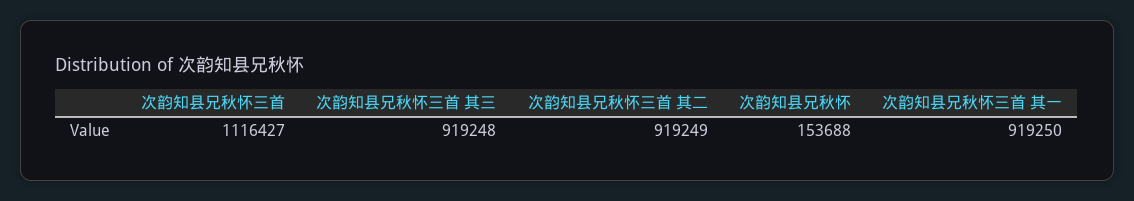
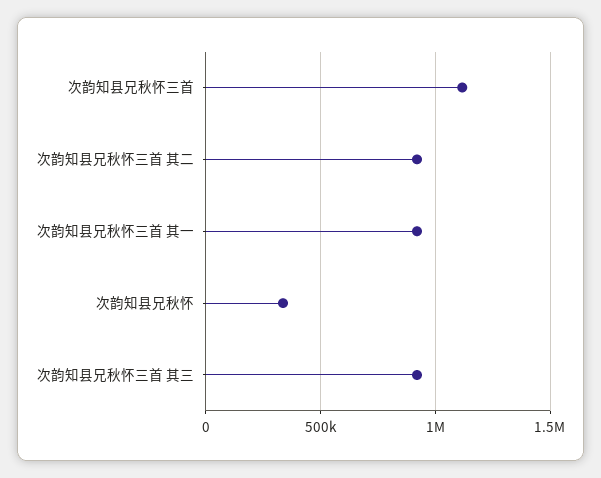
  {
    "次韵知县兄秋怀三首": 1116427,
    "次韵知县兄秋怀三首 其三": 919248,
    "次韵知县兄秋怀三首 其二": 919249,
-   "次韵知县兄秋怀": 153688,
+   "次韵知县兄秋怀": 350000,
    "次韵知县兄秋怀三首 其一": 919250
  }

